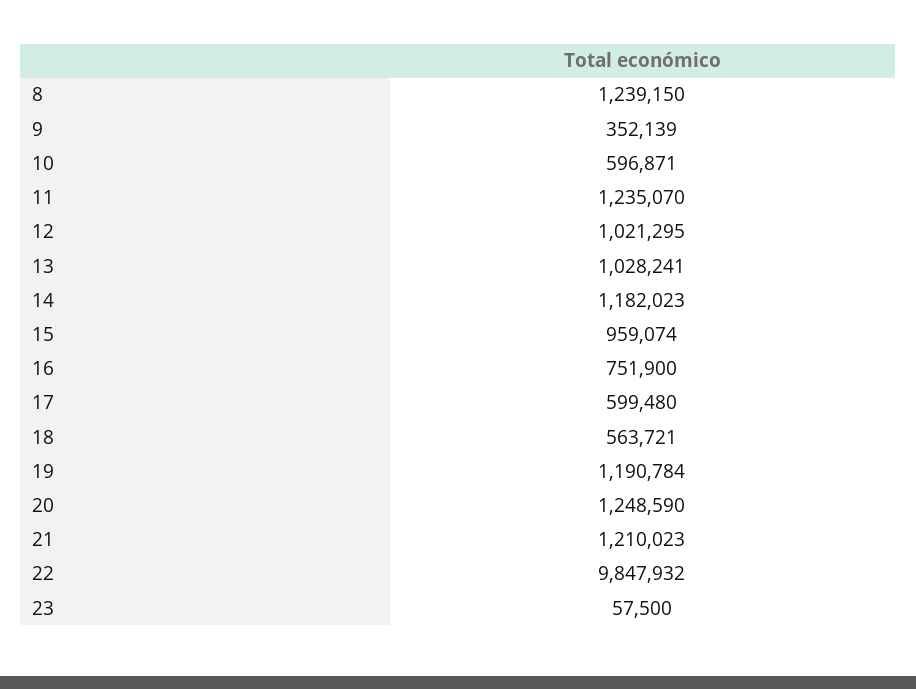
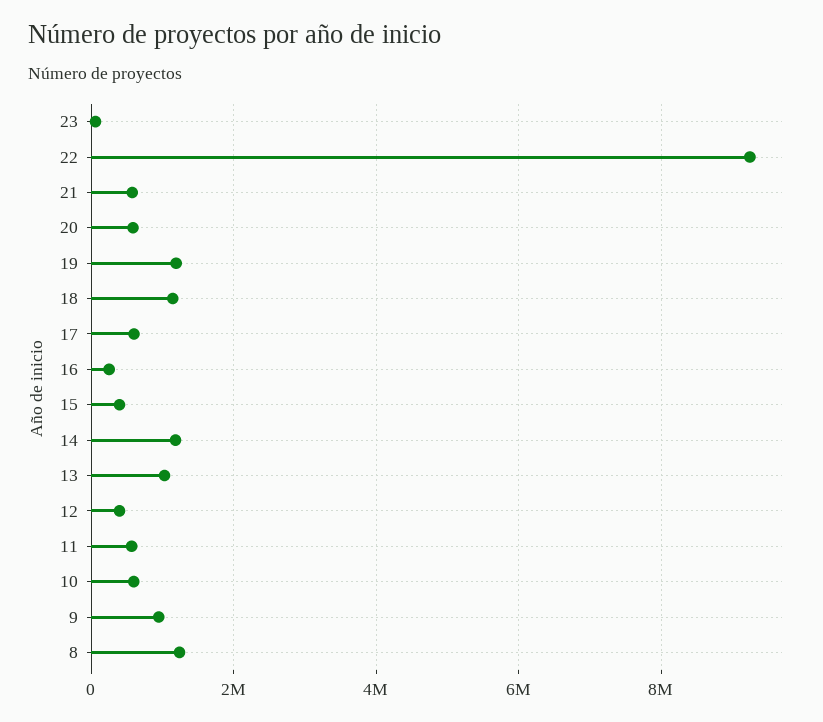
  {
    "8": 1239150,
-   "9": 352139,
+   "9": 1000000,
    "10": 596871,
-   "11": 1235070,
+   "11": 600000,
-   "12": 1021295,
+   "12": 400000,
    "13": 1028241,
    "14": 1182023,
-   "15": 959074,
+   "15": 400000,
-   "16": 751900,
+   "16": 200000,
    "17": 599480,
-   "18": 563721,
+   "18": 1200000,
    "19": 1190784,
-   "20": 1248590,
+   "20": 600000,
-   "21": 1210023,
+   "21": 600000,
-   "22": 9847932,
+   "22": 9200000,
    "23": 57500
  }

